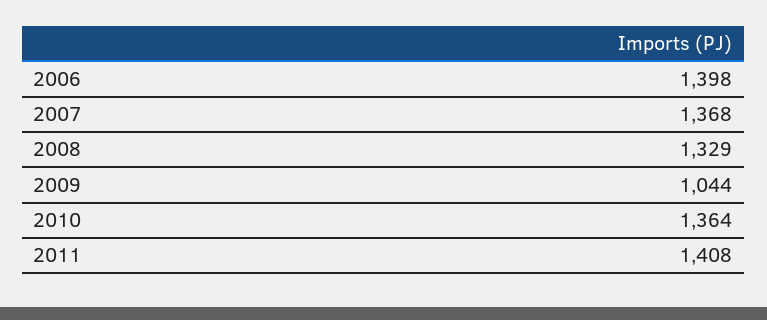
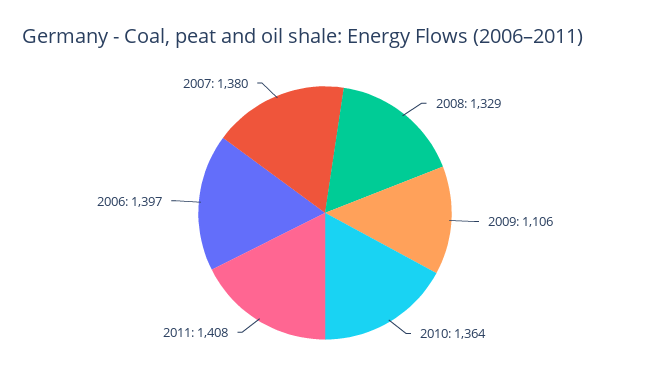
  {
-   "2006": 1398,
+   "2006": 1397,
-   "2007": 1368,
+   "2007": 1380,
    "2008": 1329,
-   "2009": 1044,
+   "2009": 1106,
    "2010": 1364,
    "2011": 1408
  }

